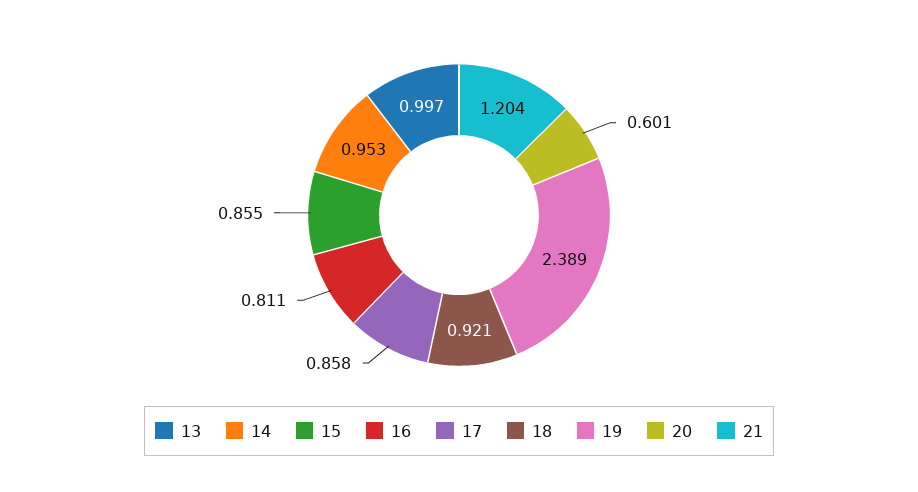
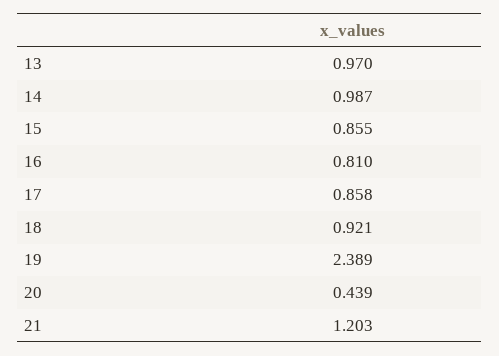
  {
-   "13": 0.997,
+   "13": 0.97,
-   "14": 0.953,
+   "14": 0.987,
    "15": 0.855,
-   "16": 0.811,
+   "16": 0.81,
    "17": 0.858,
    "18": 0.921,
    "19": 2.389,
-   "20": 0.601,
+   "20": 0.439,
-   "21": 1.204
+   "21": 1.203
  }

